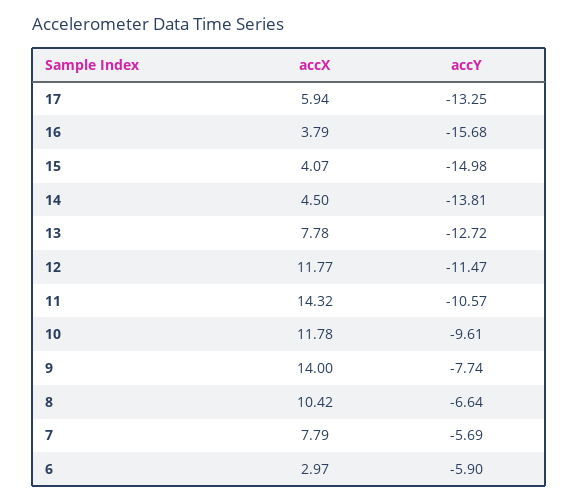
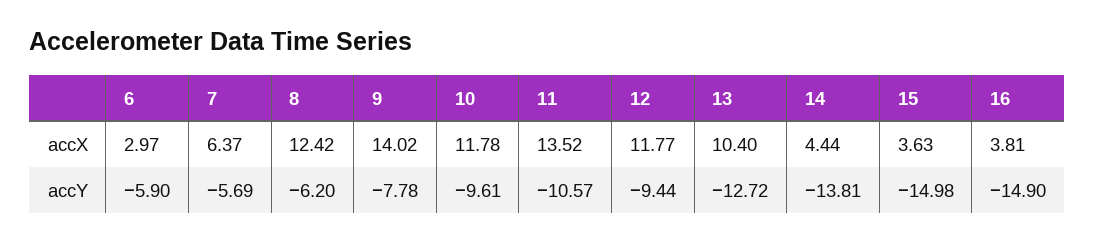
  {
    "accX": {
-     "17": 5.94,
-     "16": 3.79,
+     "16": 3.81,
-     "15": 4.07,
+     "15": 3.63,
-     "14": 4.5,
+     "14": 4.44,
-     "13": 7.78,
+     "13": 10.4,
      "12": 11.77,
-     "11": 14.32,
+     "11": 13.52,
      "10": 11.78,
-     "9": 14,
+     "9": 14.02,
-     "8": 10.42,
+     "8": 12.42,
-     "7": 7.79,
+     "7": 6.37,
      "6": 2.97
    },
    "accY": {
-     "17": -13.25,
-     "16": -15.68,
+     "16": -14.9,
      "15": -14.98,
      "14": -13.81,
      "13": -12.72,
-     "12": -11.47,
+     "12": -9.44,
      "11": -10.57,
      "10": -9.61,
-     "9": -7.74,
+     "9": -7.78,
-     "8": -6.64,
+     "8": -6.2,
      "7": -5.69,
      "6": -5.9
    }
  }

